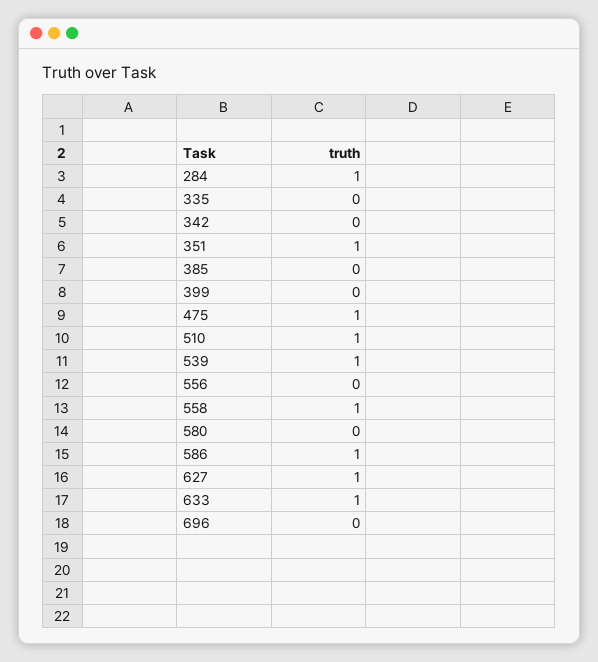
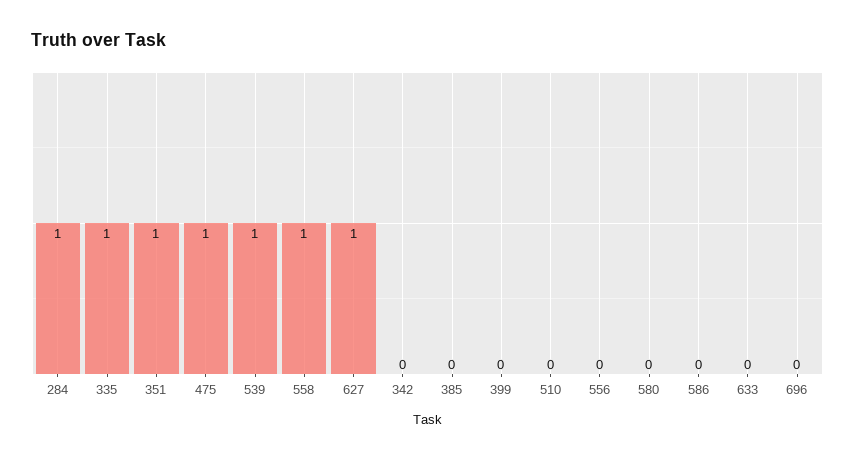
  {
    "284": 1,
-   "335": 0,
+   "335": 1,
    "342": 0,
    "351": 1,
    "385": 0,
    "399": 0,
    "475": 1,
-   "510": 1,
+   "510": 0,
    "539": 1,
    "556": 0,
    "558": 1,
    "580": 0,
-   "586": 1,
+   "586": 0,
    "627": 1,
-   "633": 1,
+   "633": 0,
    "696": 0
  }

